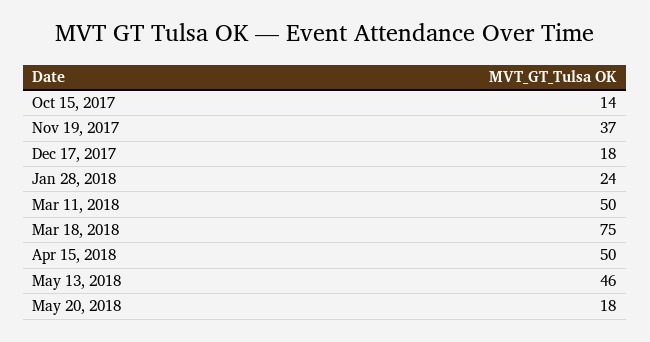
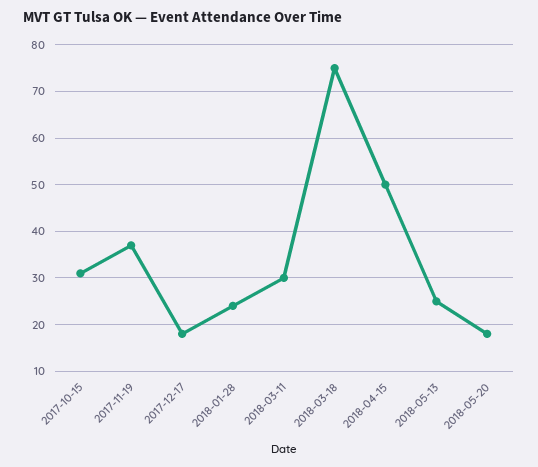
  {
-   "Oct 15, 2017": 14,
+   "Oct 15, 2017": 30,
    "Nov 19, 2017": 37,
    "Dec 17, 2017": 18,
    "Jan 28, 2018": 24,
-   "Mar 11, 2018": 50,
+   "Mar 11, 2018": 30,
    "Mar 18, 2018": 75,
    "Apr 15, 2018": 50,
-   "May 13, 2018": 46,
+   "May 13, 2018": 25,
    "May 20, 2018": 18
  }

